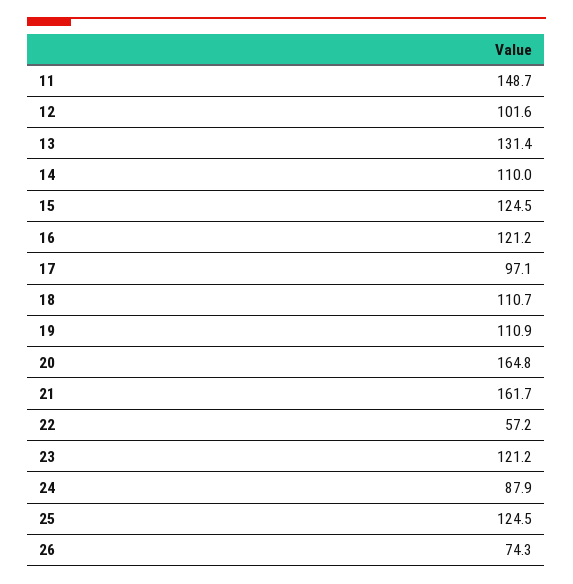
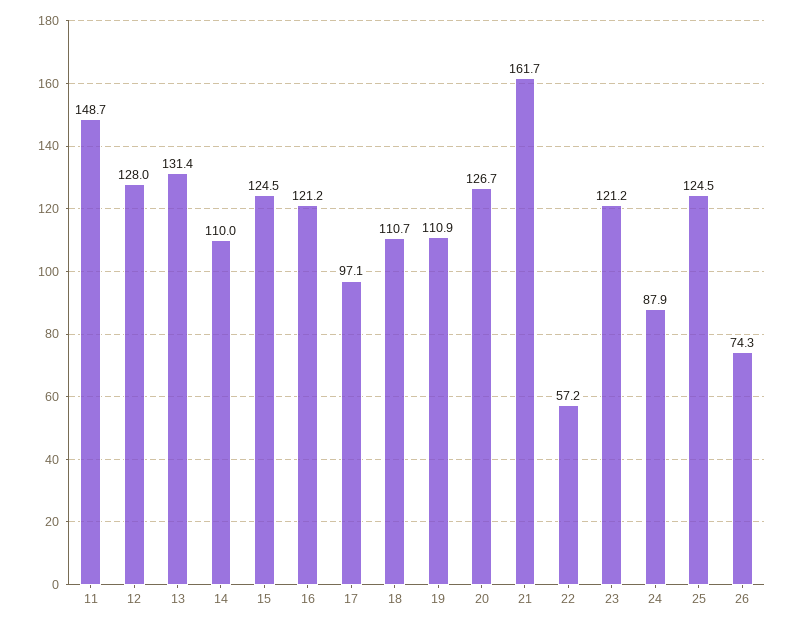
  {
    "11": 148.7,
-   "12": 101.6,
+   "12": 128,
    "13": 131.4,
    "14": 110,
    "15": 124.5,
    "16": 121.2,
    "17": 97.1,
    "18": 110.7,
    "19": 110.9,
-   "20": 164.8,
+   "20": 126.7,
    "21": 161.7,
    "22": 57.2,
    "23": 121.2,
    "24": 87.9,
    "25": 124.5,
    "26": 74.3
  }

